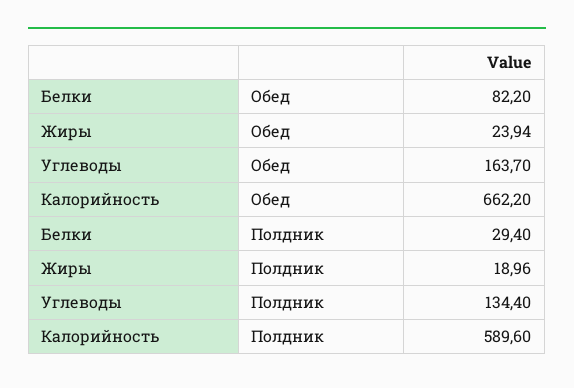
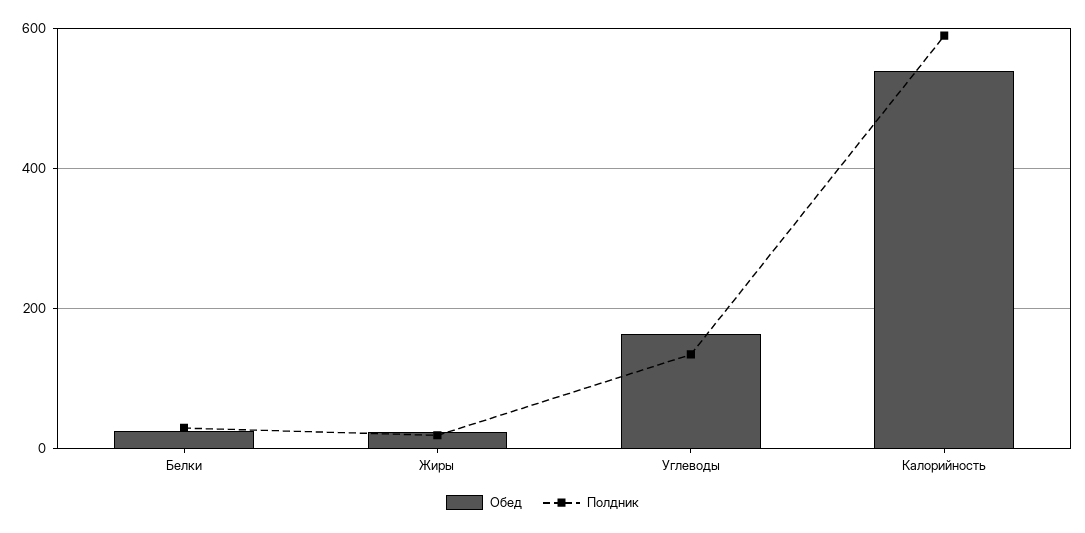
  {
    "Обед": {
-     "Белки": 82.2,
+     "Белки": 20,
      "Жиры": 23.94,
      "Углеводы": 163.7,
-     "Калорийность": 662.2
+     "Калорийность": 540
    },
    "Полдник": {
      "Белки": 29.4,
      "Жиры": 18.96,
      "Углеводы": 134.4,
      "Калорийность": 589.6
    }
  }

